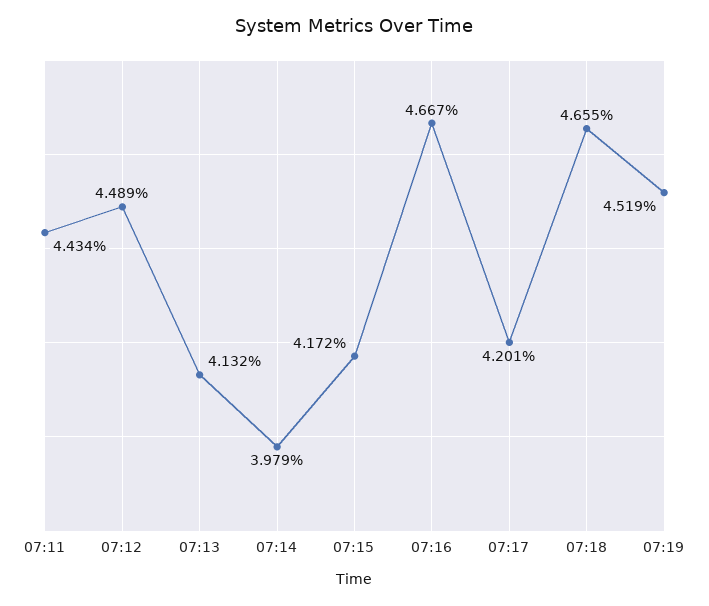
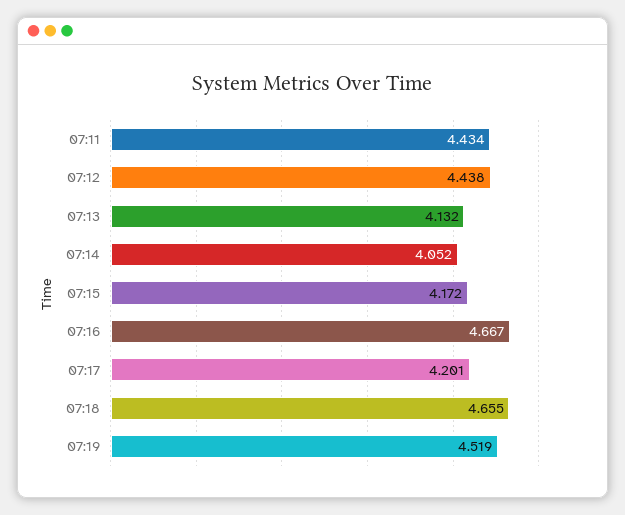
  {
    "07:11": 4.434,
-   "07:12": 4.489,
+   "07:12": 4.438,
    "07:13": 4.132,
-   "07:14": 3.979,
+   "07:14": 4.052,
    "07:15": 4.172,
    "07:16": 4.667,
    "07:17": 4.201,
    "07:18": 4.655,
    "07:19": 4.519
  }

